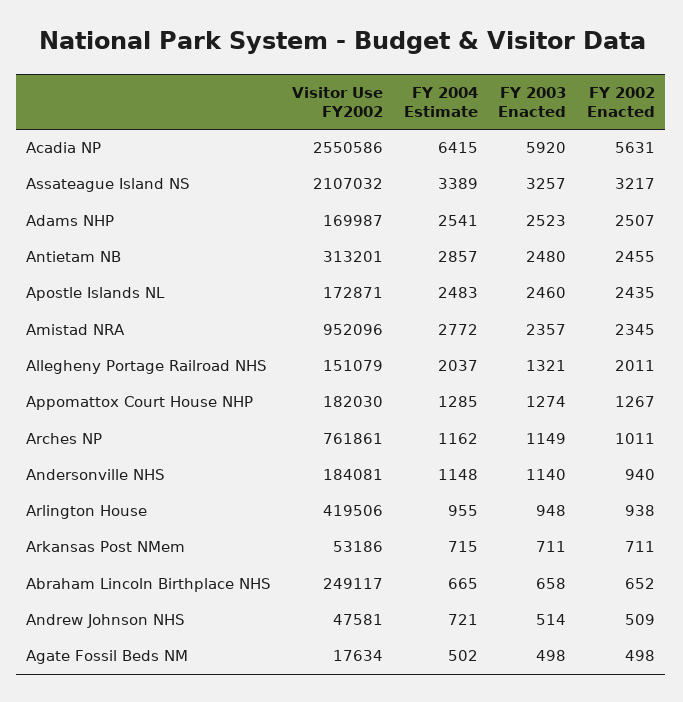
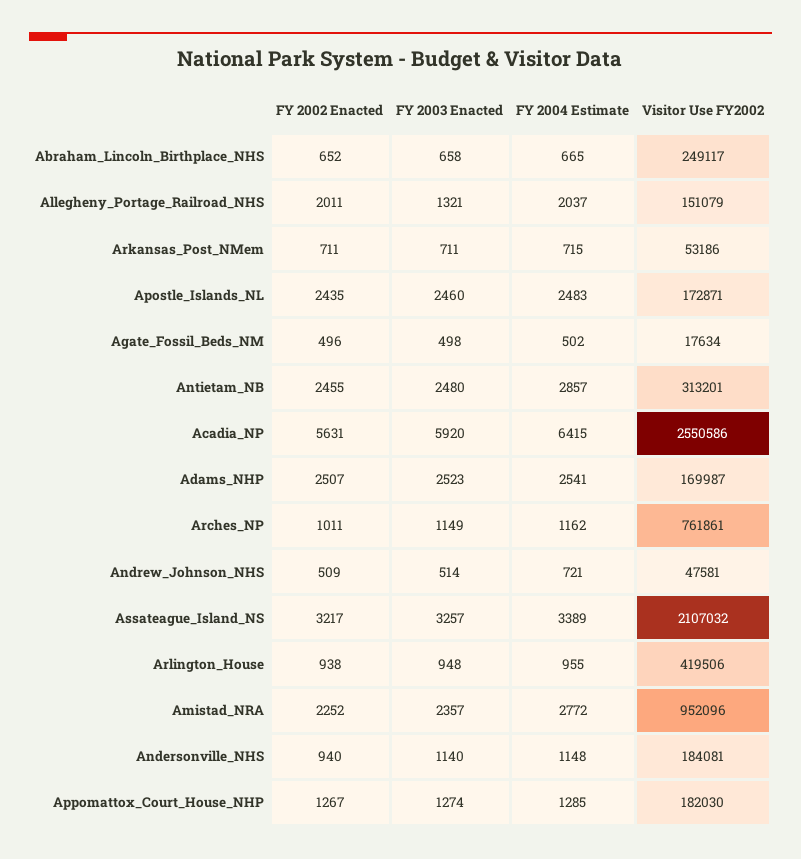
  {
    "Visitor Use FY2002": {
      "Acadia NP": 2550586,
      "Assateague Island NS": 2107032,
      "Adams NHP": 169987,
      "Antietam NB": 313201,
      "Apostle Islands NL": 172871,
      "Amistad NRA": 952096,
      "Allegheny Portage Railroad NHS": 151079,
      "Appomattox Court House NHP": 182030,
      "Arches NP": 761861,
      "Andersonville NHS": 184081,
      "Arlington House": 419506,
      "Arkansas Post NMem": 53186,
      "Abraham Lincoln Birthplace NHS": 249117,
      "Andrew Johnson NHS": 47581,
      "Agate Fossil Beds NM": 17634
    },
    "FY 2004 Estimate": {
      "Acadia NP": 6415,
      "Assateague Island NS": 3389,
      "Adams NHP": 2541,
      "Antietam NB": 2857,
      "Apostle Islands NL": 2483,
      "Amistad NRA": 2772,
      "Allegheny Portage Railroad NHS": 2037,
      "Appomattox Court House NHP": 1285,
      "Arches NP": 1162,
      "Andersonville NHS": 1148,
      "Arlington House": 955,
      "Arkansas Post NMem": 715,
      "Abraham Lincoln Birthplace NHS": 665,
      "Andrew Johnson NHS": 721,
      "Agate Fossil Beds NM": 502
    },
    "FY 2003 Enacted": {
      "Acadia NP": 5920,
      "Assateague Island NS": 3257,
      "Adams NHP": 2523,
      "Antietam NB": 2480,
      "Apostle Islands NL": 2460,
      "Amistad NRA": 2357,
      "Allegheny Portage Railroad NHS": 1321,
      "Appomattox Court House NHP": 1274,
      "Arches NP": 1149,
      "Andersonville NHS": 1140,
      "Arlington House": 948,
      "Arkansas Post NMem": 711,
      "Abraham Lincoln Birthplace NHS": 658,
      "Andrew Johnson NHS": 514,
      "Agate Fossil Beds NM": 498
    },
    "FY 2002 Enacted": {
      "Acadia NP": 5631,
      "Assateague Island NS": 3217,
      "Adams NHP": 2507,
      "Antietam NB": 2455,
      "Apostle Islands NL": 2435,
-     "Amistad NRA": 2345,
+     "Amistad NRA": 2252,
      "Allegheny Portage Railroad NHS": 2011,
      "Appomattox Court House NHP": 1267,
      "Arches NP": 1011,
      "Andersonville NHS": 940,
      "Arlington House": 938,
      "Arkansas Post NMem": 711,
      "Abraham Lincoln Birthplace NHS": 652,
      "Andrew Johnson NHS": 509,
-     "Agate Fossil Beds NM": 498
+     "Agate Fossil Beds NM": 496
    }
  }

